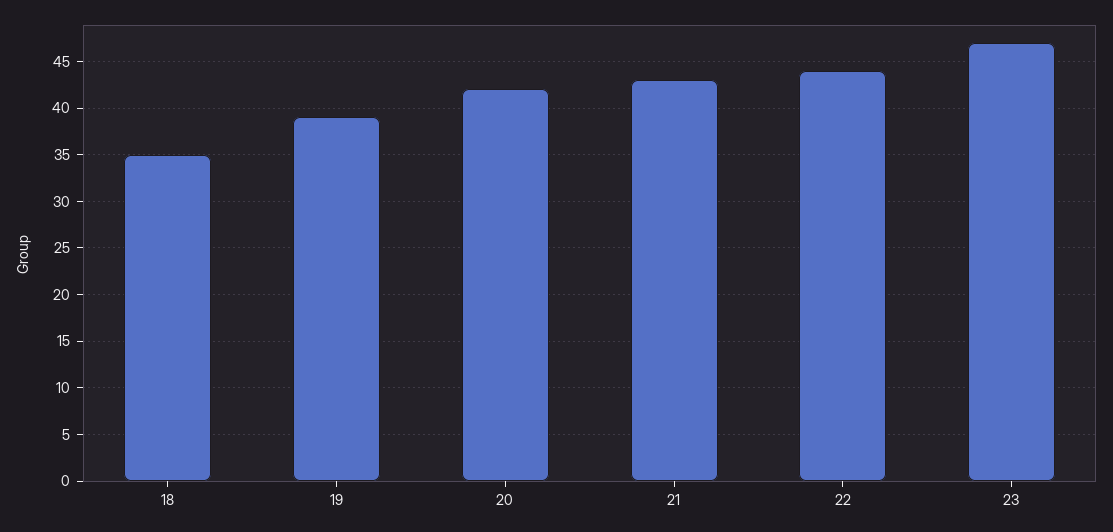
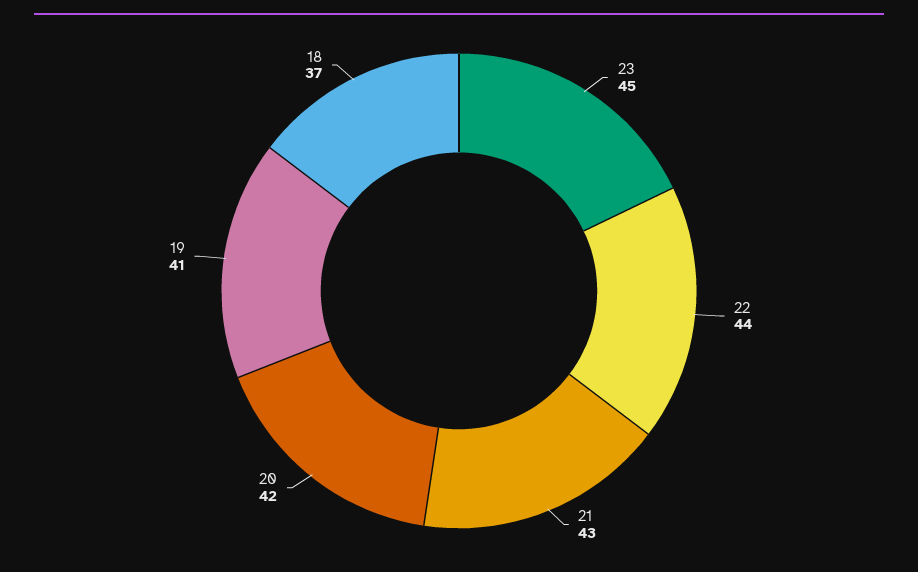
  {
-   "18": 35,
+   "18": 37,
-   "19": 39,
+   "19": 41,
    "20": 42,
    "21": 43,
    "22": 44,
-   "23": 47
+   "23": 45
  }

